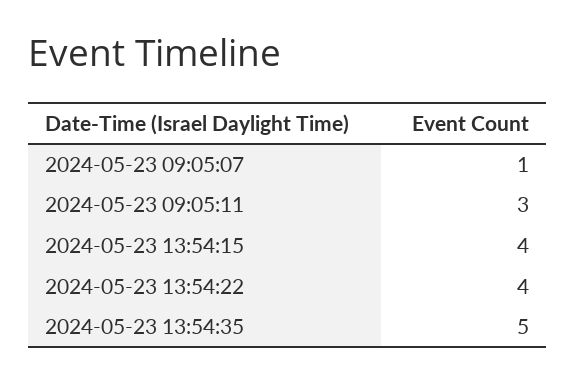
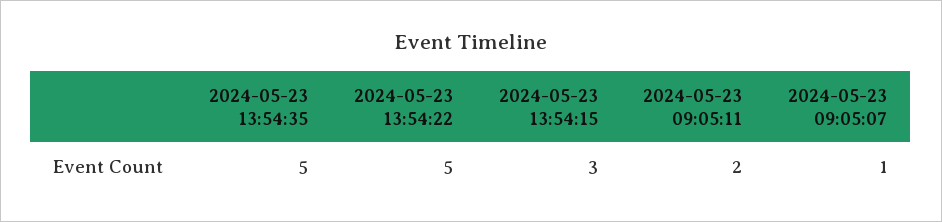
  {
    "2024-05-23 09:05:07": 1,
-   "2024-05-23 09:05:11": 3,
+   "2024-05-23 09:05:11": 2,
-   "2024-05-23 13:54:15": 4,
+   "2024-05-23 13:54:15": 3,
-   "2024-05-23 13:54:22": 4,
+   "2024-05-23 13:54:22": 5,
    "2024-05-23 13:54:35": 5
  }

